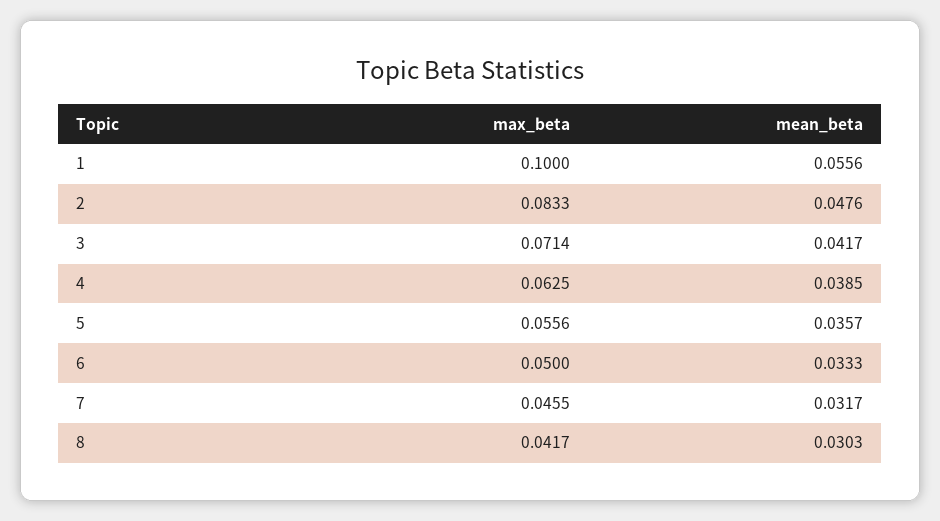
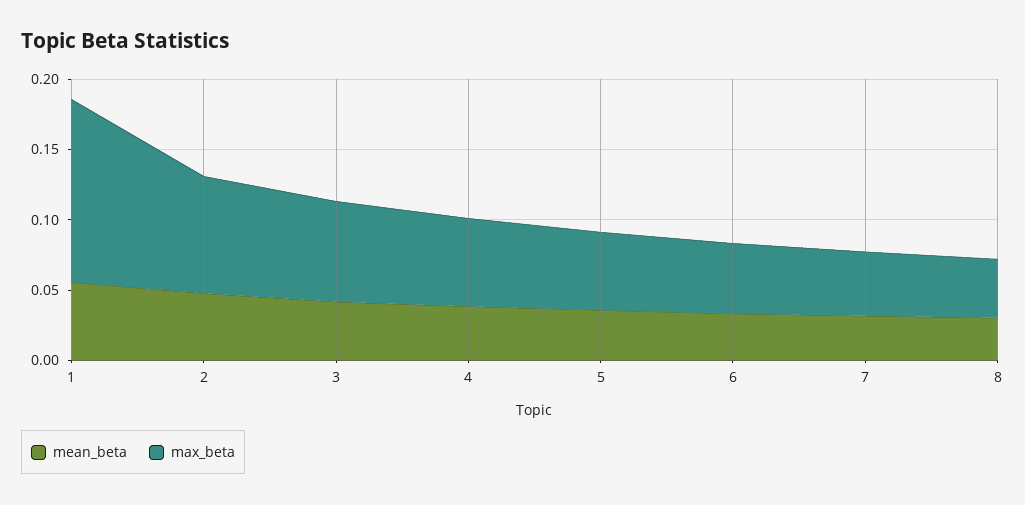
  {
    "max_beta": {
-     "1": 0.1,
+     "1": 0.13,
      "2": 0.0833,
      "3": 0.0714,
      "4": 0.0625,
      "5": 0.0556,
      "6": 0.05,
      "7": 0.0455,
      "8": 0.0417
    },
    "mean_beta": {
      "1": 0.0556,
      "2": 0.0476,
      "3": 0.0417,
      "4": 0.0385,
      "5": 0.0357,
      "6": 0.0333,
      "7": 0.0317,
      "8": 0.0303
    }
  }

